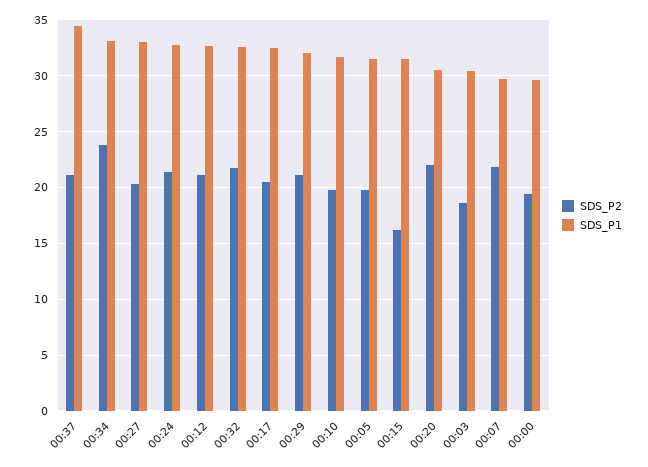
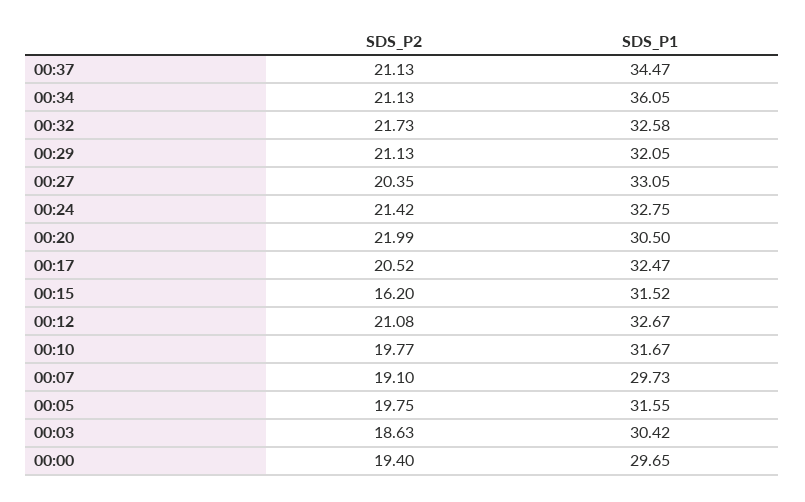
  {
    "SDS_P2": {
      "00:37": 21.13,
-     "00:34": 24,
+     "00:34": 21.13,
      "00:27": 20.35,
      "00:24": 21.42,
      "00:12": 21.08,
      "00:32": 21.73,
      "00:17": 20.52,
      "00:29": 21.13,
      "00:10": 19.77,
      "00:05": 19.75,
      "00:15": 16.2,
      "00:20": 21.99,
      "00:03": 18.63,
-     "00:07": 22,
+     "00:07": 19.1,
      "00:00": 19.4
    },
    "SDS_P1": {
      "00:37": 34.47,
-     "00:34": 33,
+     "00:34": 36.05,
      "00:27": 33.05,
      "00:24": 32.75,
      "00:12": 32.67,
      "00:32": 32.58,
      "00:17": 32.47,
      "00:29": 32.05,
      "00:10": 31.67,
      "00:05": 31.55,
      "00:15": 31.52,
      "00:20": 30.5,
      "00:03": 30.42,
      "00:07": 29.73,
      "00:00": 29.65
    }
  }

